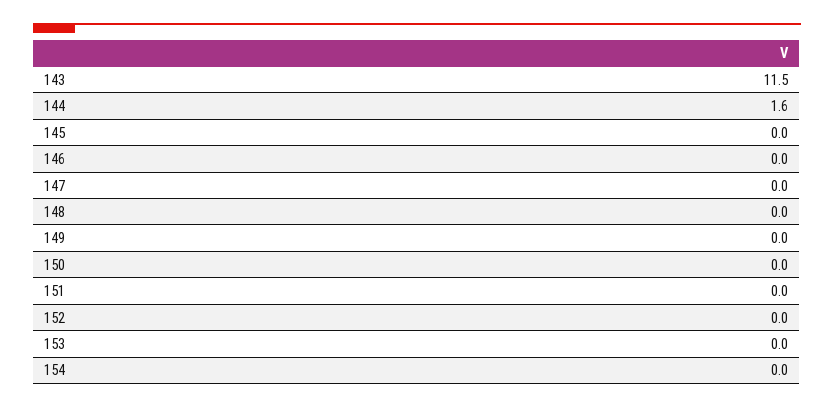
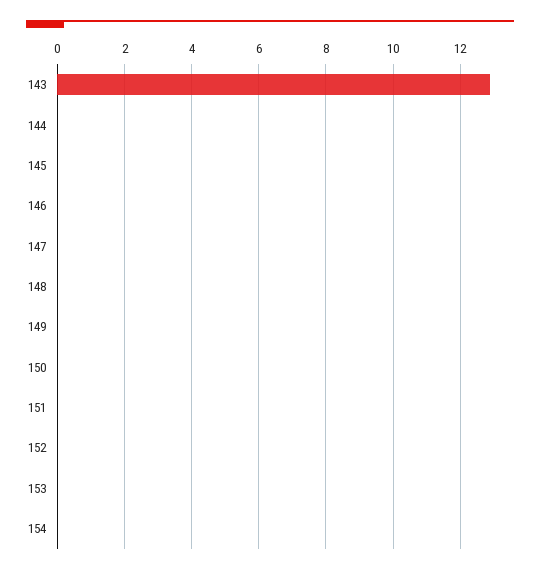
  {
-   "143": 11.5,
+   "143": 13,
-   "144": 1.6,
+   "144": 0,
    "145": 0,
    "146": 0,
    "147": 0,
    "148": 0,
    "149": 0,
    "150": 0,
    "151": 0,
    "152": 0,
    "153": 0,
    "154": 0
  }

